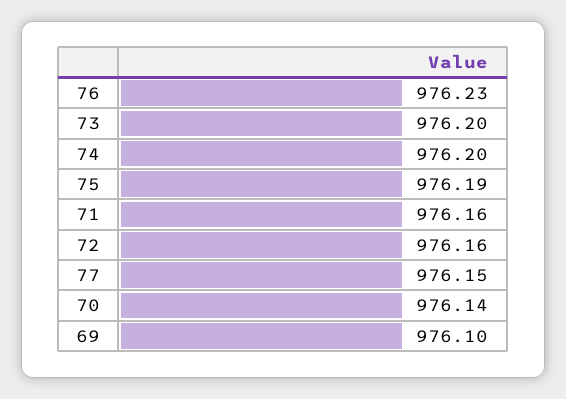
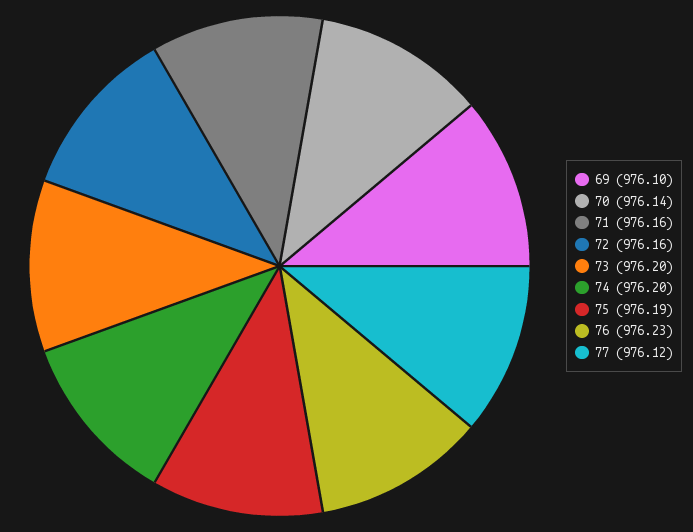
  {
    "76": 976.23,
    "73": 976.2,
    "74": 976.2,
    "75": 976.19,
    "71": 976.16,
    "72": 976.16,
-   "77": 976.15,
+   "77": 976.12,
    "70": 976.14,
    "69": 976.1
  }

